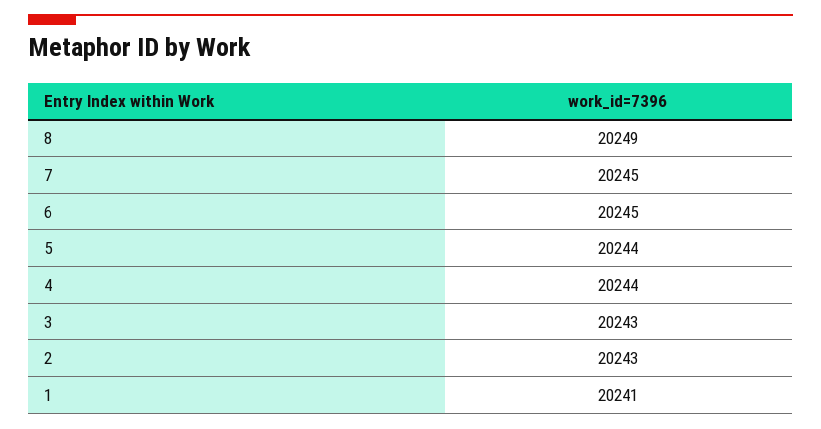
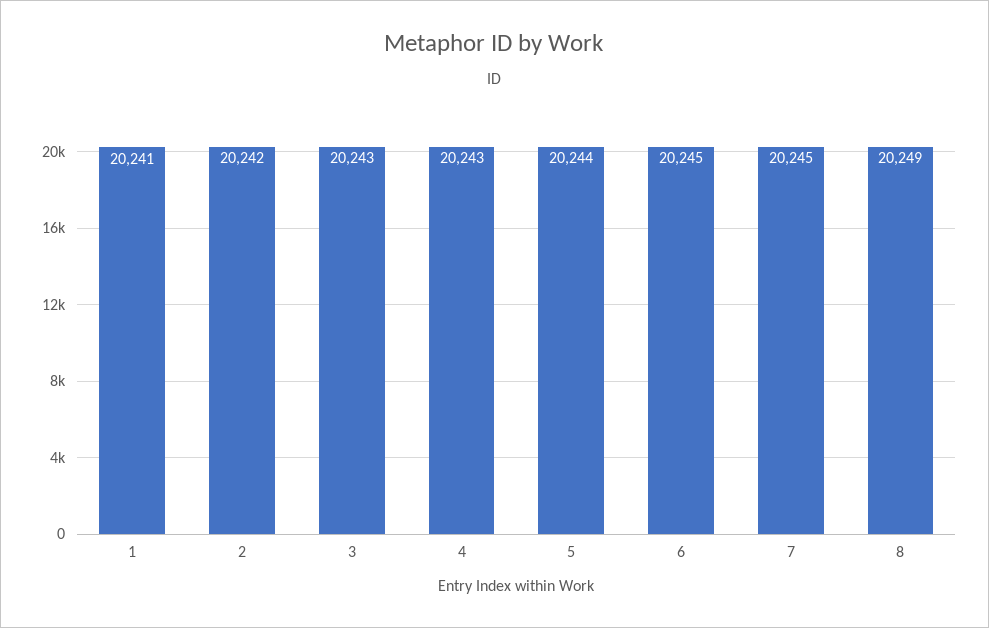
  {
    "8": 20249,
    "7": 20245,
    "6": 20245,
    "5": 20244,
-   "4": 20244,
+   "4": 20243,
    "3": 20243,
-   "2": 20243,
+   "2": 20242,
    "1": 20241
  }

